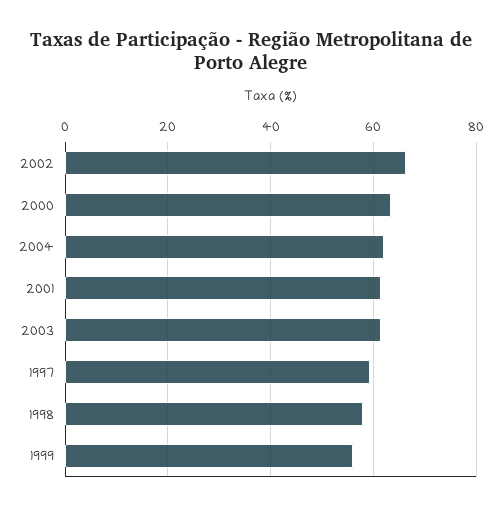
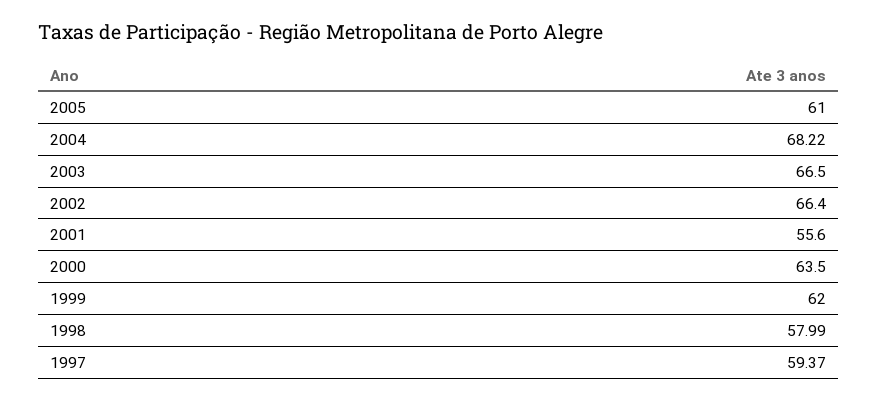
  {
    "2002": 66.4,
    "2000": 63.5,
-   "2004": 62,
+   "2004": 68.22,
-   "2001": 62,
+   "2001": 55.6,
-   "2003": 62,
+   "2003": 66.5,
    "1997": 59.37,
    "1998": 57.99,
-   "1999": 56
+   "1999": 62,
+   "2005": 61
  }

